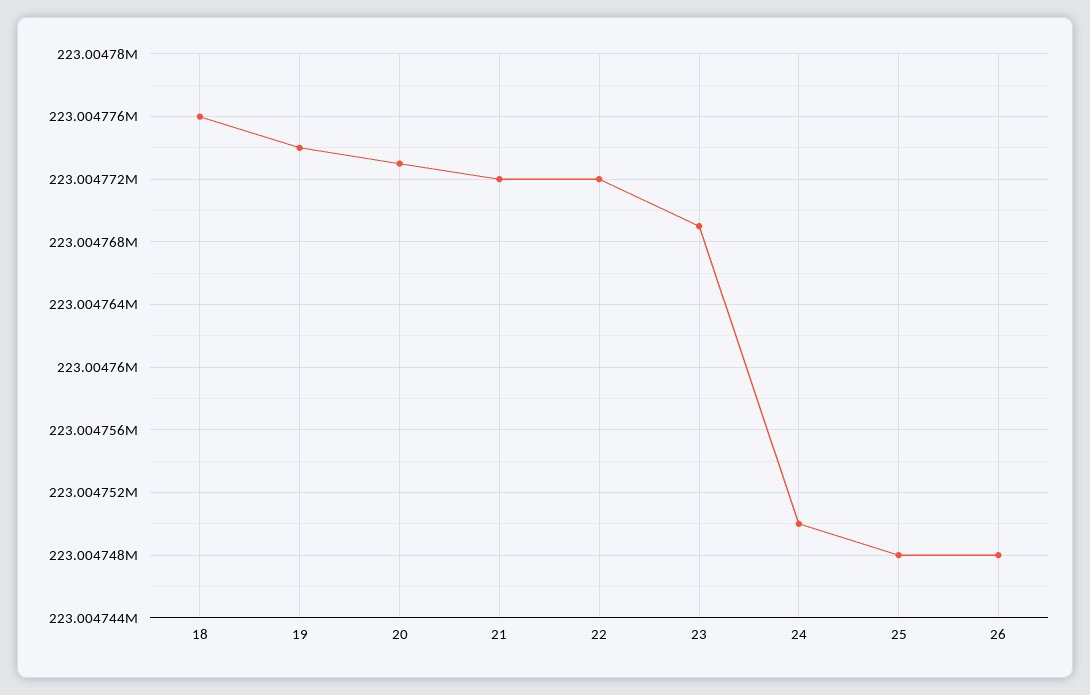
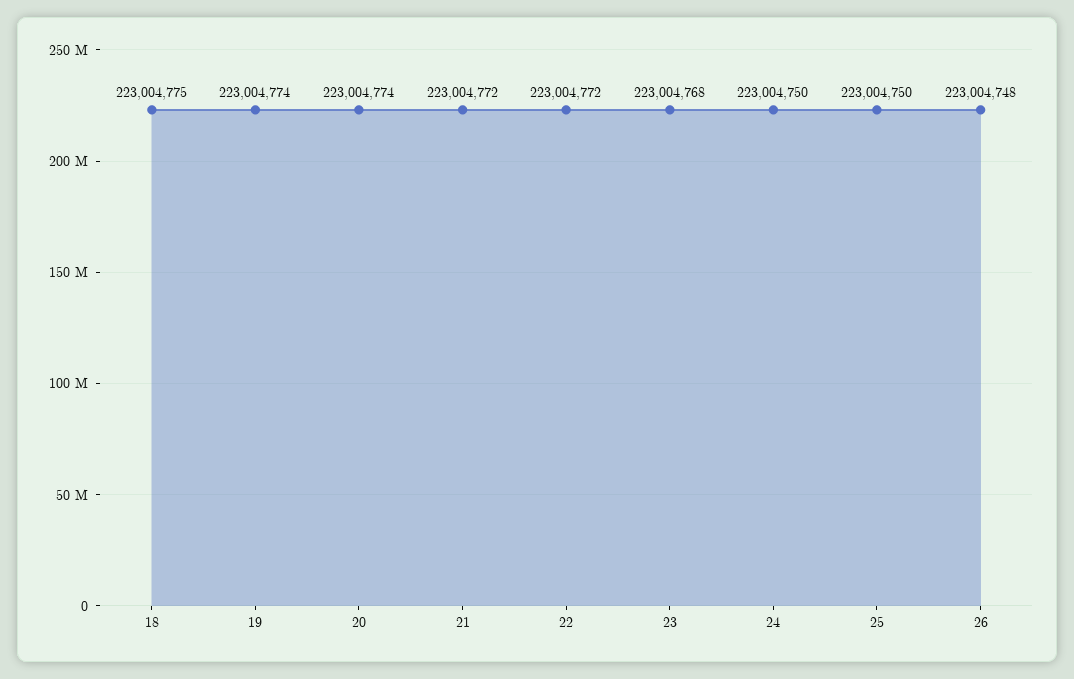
  {
-   "18": 223004776,
+   "18": 223004775,
    "19": 223004774,
-   "20": 223004773,
+   "20": 223004774,
    "21": 223004772,
    "22": 223004772,
-   "23": 223004769,
+   "23": 223004768,
    "24": 223004750,
-   "25": 223004748,
+   "25": 223004750,
    "26": 223004748
  }

